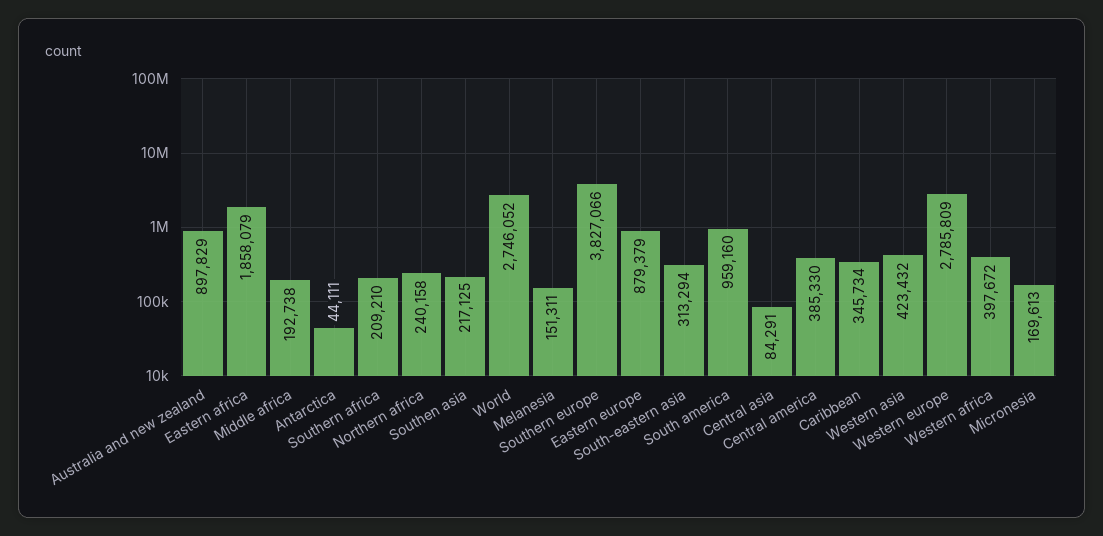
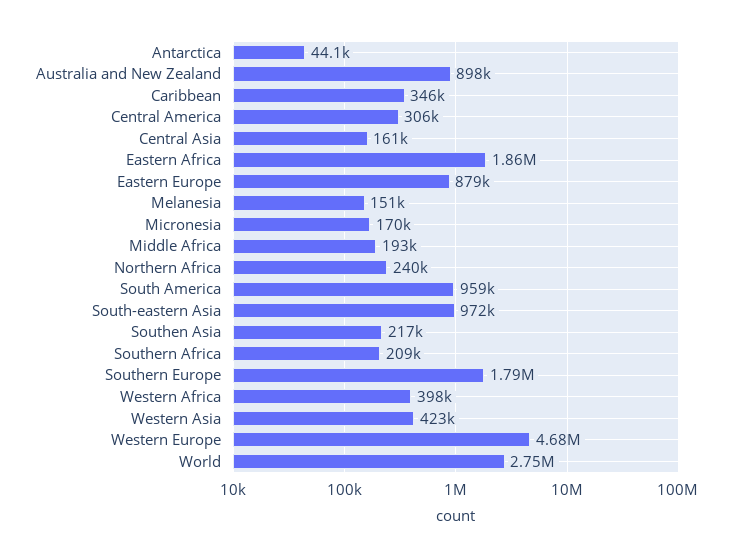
  {
    "Australia and new zealand": 897829,
    "Eastern africa": 1858079,
    "Middle africa": 192738,
    "Antarctica": 44111,
    "Southern africa": 209210,
    "Northern africa": 240158,
    "Southen asia": 217125,
    "World": 2746052,
    "Melanesia": 151311,
-   "Southern europe": 3827066,
+   "Southern europe": 1790000,
    "Eastern europe": 879379,
-   "South-eastern asia": 313294,
+   "South-eastern asia": 972000,
    "South america": 959160,
-   "Central asia": 84291,
+   "Central asia": 161000,
-   "Central america": 385330,
+   "Central america": 306000,
    "Caribbean": 345734,
    "Western asia": 423432,
-   "Western europe": 2785809,
+   "Western europe": 4680000,
    "Western africa": 397672,
    "Micronesia": 169613
  }

